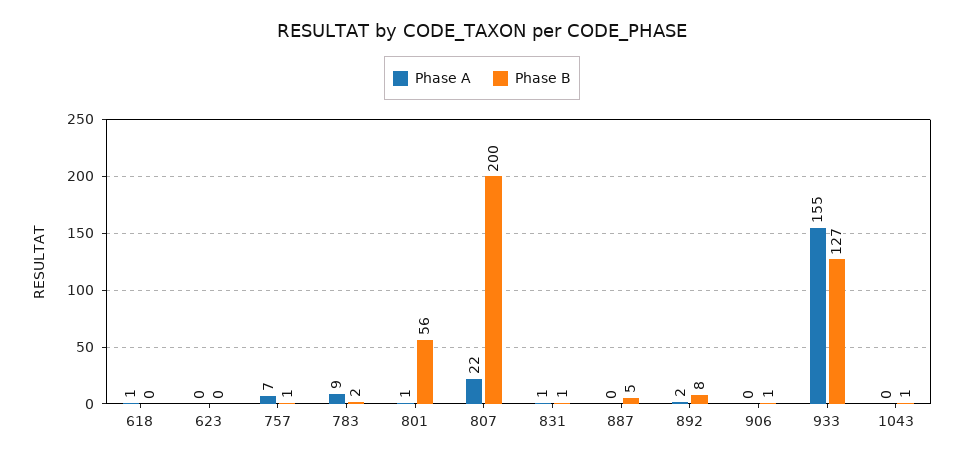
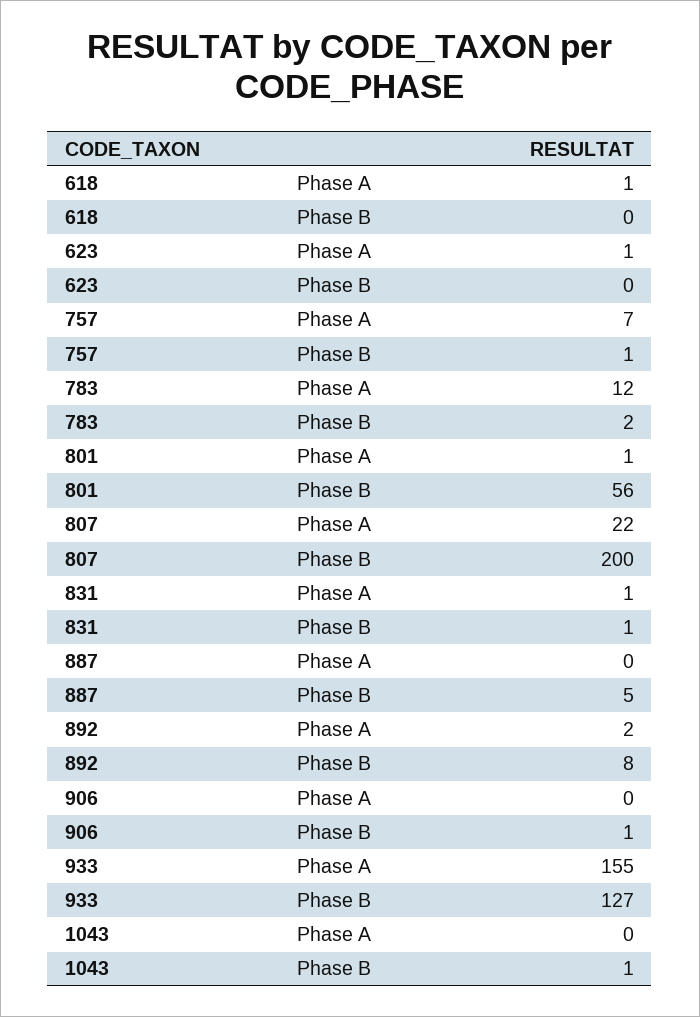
  {
    "Phase A": {
      "618": 1,
-     "623": 0,
+     "623": 1,
      "757": 7,
-     "783": 9,
+     "783": 12,
      "801": 1,
      "807": 22,
      "831": 1,
      "887": 0,
      "892": 2,
      "906": 0,
      "933": 155,
      "1043": 0
    },
    "Phase B": {
      "618": 0,
      "623": 0,
      "757": 1,
      "783": 2,
      "801": 56,
      "807": 200,
      "831": 1,
      "887": 5,
      "892": 8,
      "906": 1,
      "933": 127,
      "1043": 1
    }
  }

